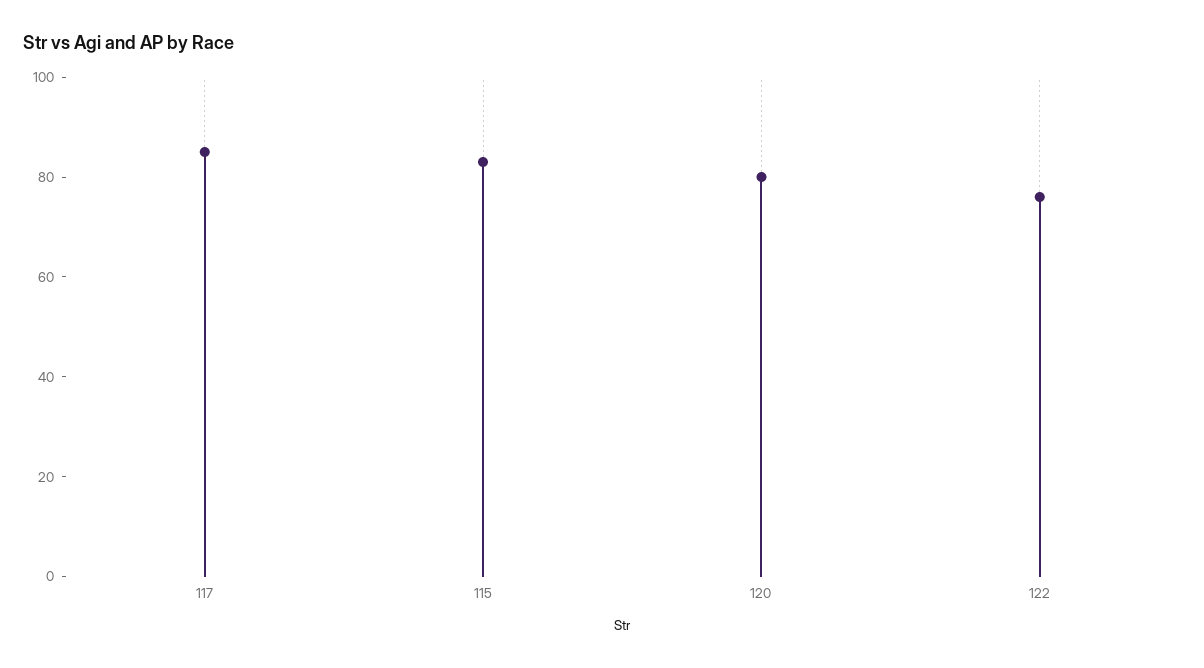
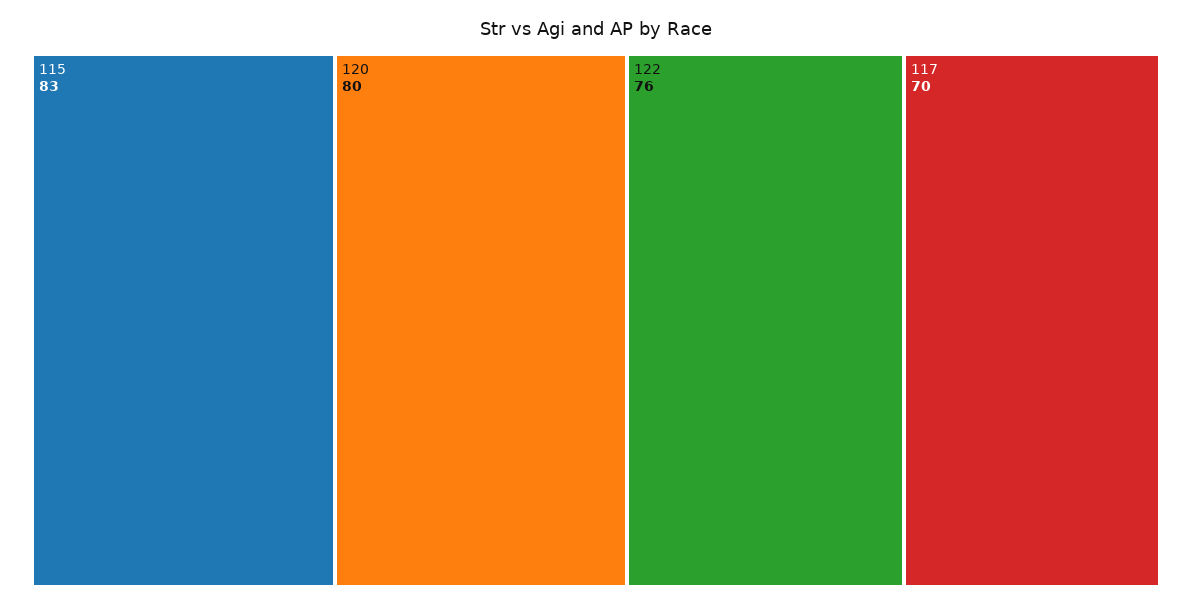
  {
-   "117": 85,
+   "117": 70,
    "115": 83,
    "120": 80,
    "122": 76
  }

